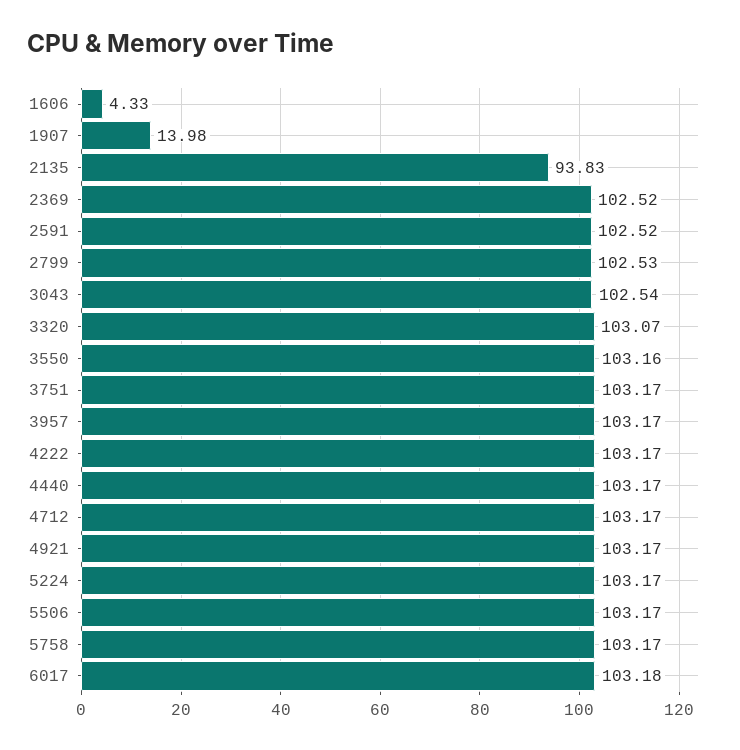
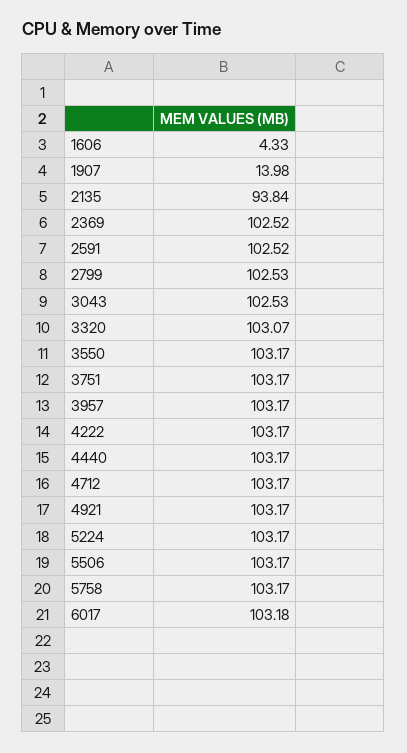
  {
    "1606": 4.33,
    "1907": 13.98,
-   "2135": 93.83,
+   "2135": 93.84,
    "2369": 102.52,
    "2591": 102.52,
    "2799": 102.53,
-   "3043": 102.54,
+   "3043": 102.53,
    "3320": 103.07,
-   "3550": 103.16,
+   "3550": 103.17,
    "3751": 103.17,
    "3957": 103.17,
    "4222": 103.17,
    "4440": 103.17,
    "4712": 103.17,
    "4921": 103.17,
    "5224": 103.17,
    "5506": 103.17,
    "5758": 103.17,
    "6017": 103.18
  }

